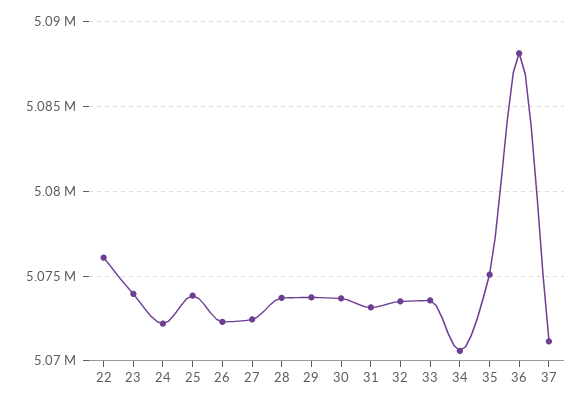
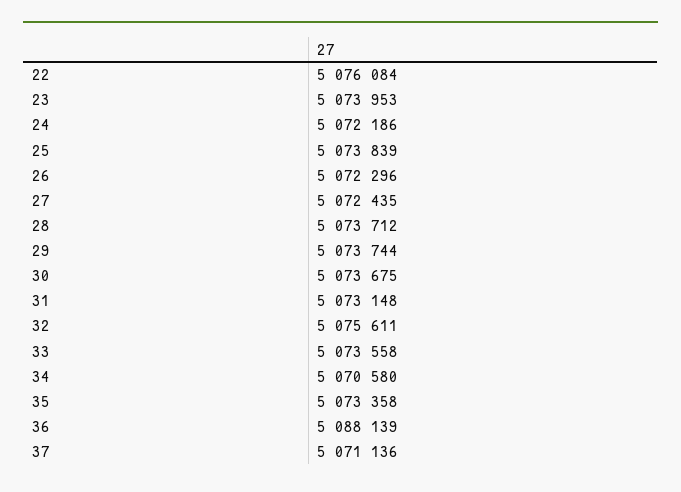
  {
    "22": 5076084,
    "23": 5073953,
    "24": 5072186,
    "25": 5073839,
    "26": 5072296,
    "27": 5072435,
    "28": 5073712,
    "29": 5073744,
    "30": 5073675,
    "31": 5073148,
-   "32": 5073500,
+   "32": 5075611,
    "33": 5073558,
    "34": 5070580,
-   "35": 5075000,
+   "35": 5073358,
    "36": 5088139,
    "37": 5071136
  }

